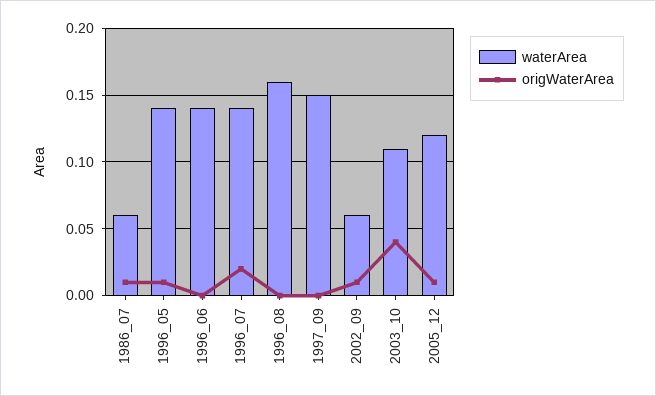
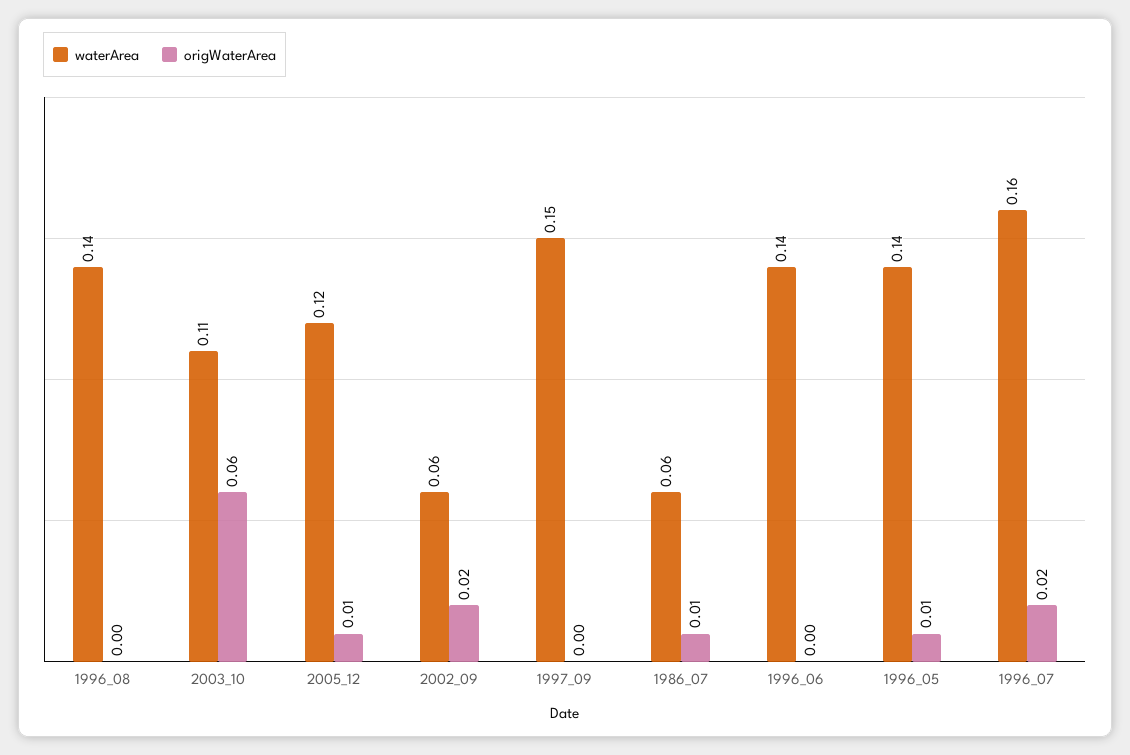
  {
    "waterArea": {
      "1986_07": 0.06,
      "1996_05": 0.14,
      "1996_06": 0.14,
-     "1996_07": 0.14,
+     "1996_07": 0.16,
-     "1996_08": 0.16,
+     "1996_08": 0.14,
      "1997_09": 0.15,
      "2002_09": 0.06,
      "2003_10": 0.11,
      "2005_12": 0.12
    },
    "origWaterArea": {
      "1986_07": 0.01,
      "1996_05": 0.01,
      "1996_06": 0,
      "1996_07": 0.02,
      "1996_08": 0,
      "1997_09": 0,
-     "2002_09": 0.01,
+     "2002_09": 0.02,
-     "2003_10": 0.04,
+     "2003_10": 0.06,
      "2005_12": 0.01
    }
  }

